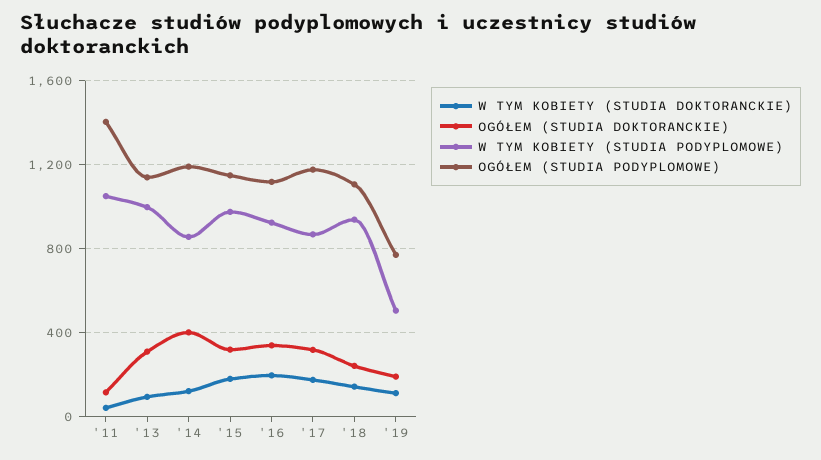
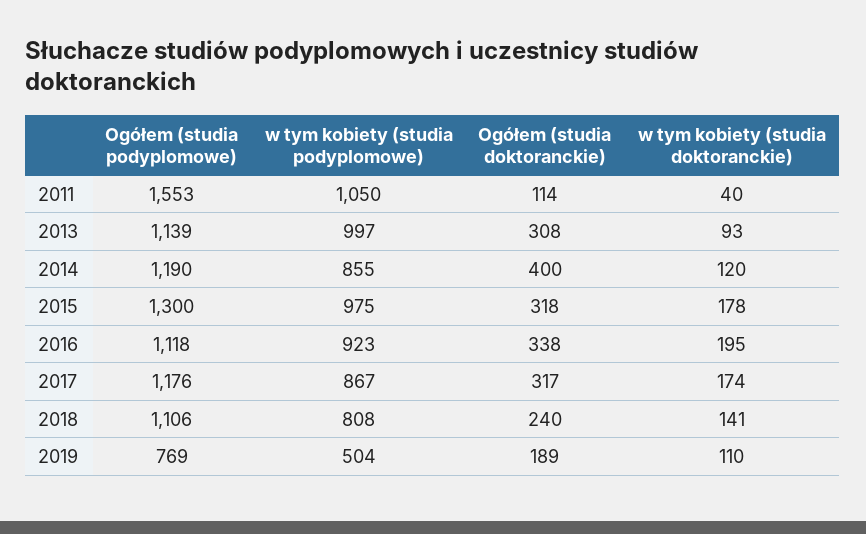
  {
    "W TYM KOBIETY (STUDIA DOKTORANCKIE)": {
      "'11": 40,
      "'13": 93,
      "'14": 120,
      "'15": 178,
      "'16": 195,
      "'17": 174,
      "'18": 141,
      "'19": 110
    },
    "OGÓŁEM (STUDIA DOKTORANCKIE)": {
      "'11": 114,
      "'13": 308,
      "'14": 400,
      "'15": 318,
      "'16": 338,
      "'17": 317,
      "'18": 240,
      "'19": 189
    },
    "W TYM KOBIETY (STUDIA PODYPLOMOWE)": {
      "'11": 1050,
      "'13": 997,
      "'14": 855,
      "'15": 975,
      "'16": 923,
      "'17": 867,
-     "'18": 950,
+     "'18": 808,
      "'19": 504
    },
    "OGÓŁEM (STUDIA PODYPLOMOWE)": {
-     "'11": 1400,
+     "'11": 1553,
      "'13": 1139,
      "'14": 1190,
-     "'15": 1150,
+     "'15": 1300,
      "'16": 1118,
      "'17": 1176,
      "'18": 1106,
      "'19": 769
    }
  }

